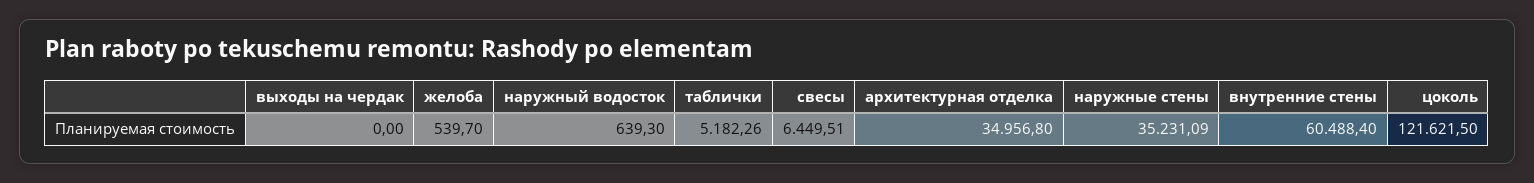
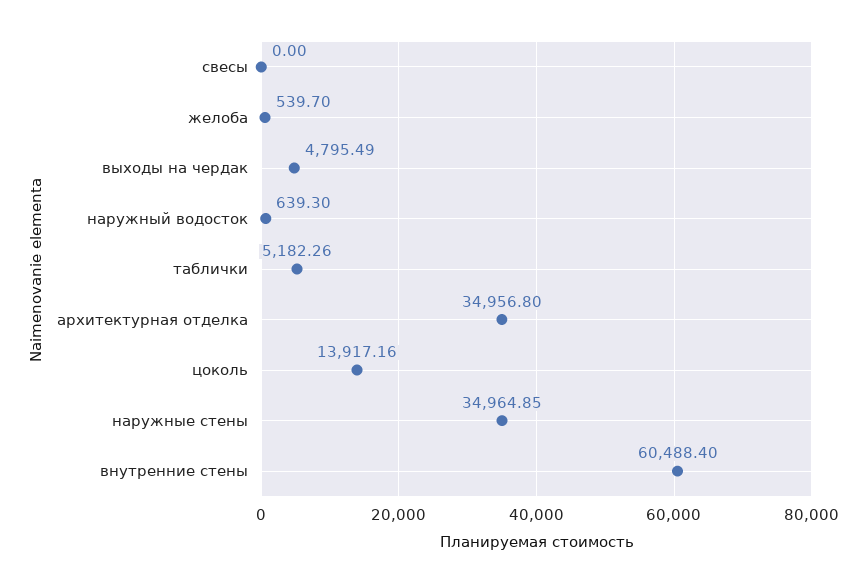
  {
-   "выходы на чердак": 0,
+   "выходы на чердак": 4795.49,
    "желоба": 539.7,
    "наружный водосток": 639.3,
    "таблички": 5182.26,
-   "свесы": 6449.51,
+   "свесы": 0,
    "архитектурная отделка": 34956.8,
-   "наружные стены": 35231.09,
+   "наружные стены": 34964.85,
    "внутренние стены": 60488.4,
-   "цоколь": 121621.5
+   "цоколь": 13917.16
  }

